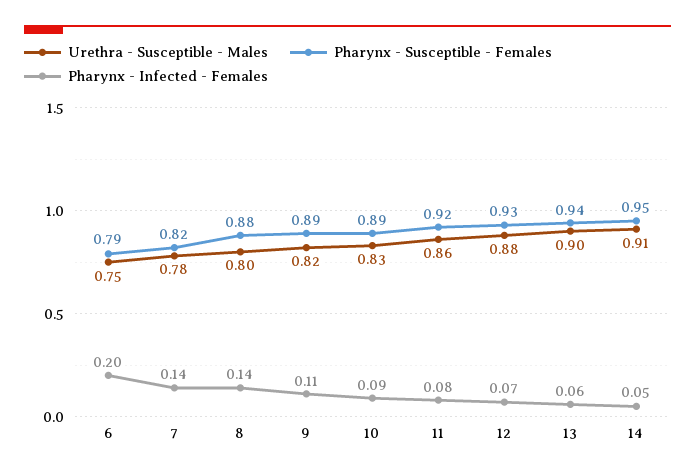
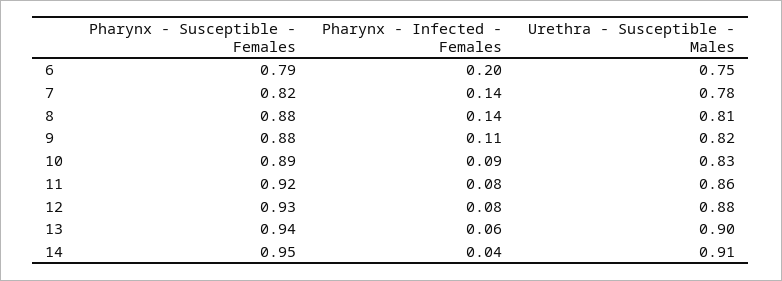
  {
    "Urethra - Susceptible - Males": {
      "6": 0.75,
      "7": 0.78,
-     "8": 0.8,
+     "8": 0.81,
      "9": 0.82,
      "10": 0.83,
      "11": 0.86,
      "12": 0.88,
      "13": 0.9,
      "14": 0.91
    },
    "Pharynx - Susceptible - Females": {
      "6": 0.79,
      "7": 0.82,
      "8": 0.88,
-     "9": 0.89,
+     "9": 0.88,
      "10": 0.89,
      "11": 0.92,
      "12": 0.93,
      "13": 0.94,
      "14": 0.95
    },
    "Pharynx - Infected - Females": {
      "6": 0.2,
      "7": 0.14,
      "8": 0.14,
      "9": 0.11,
      "10": 0.09,
      "11": 0.08,
-     "12": 0.07,
+     "12": 0.08,
      "13": 0.06,
-     "14": 0.05
+     "14": 0.04
    }
  }

